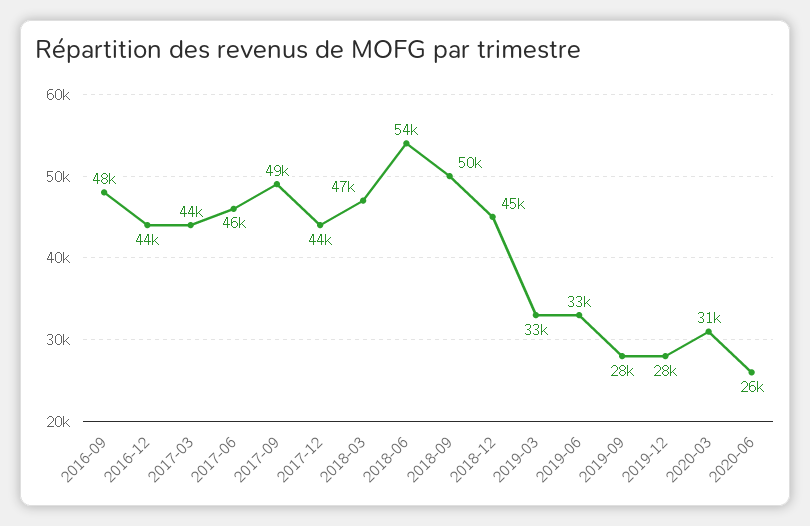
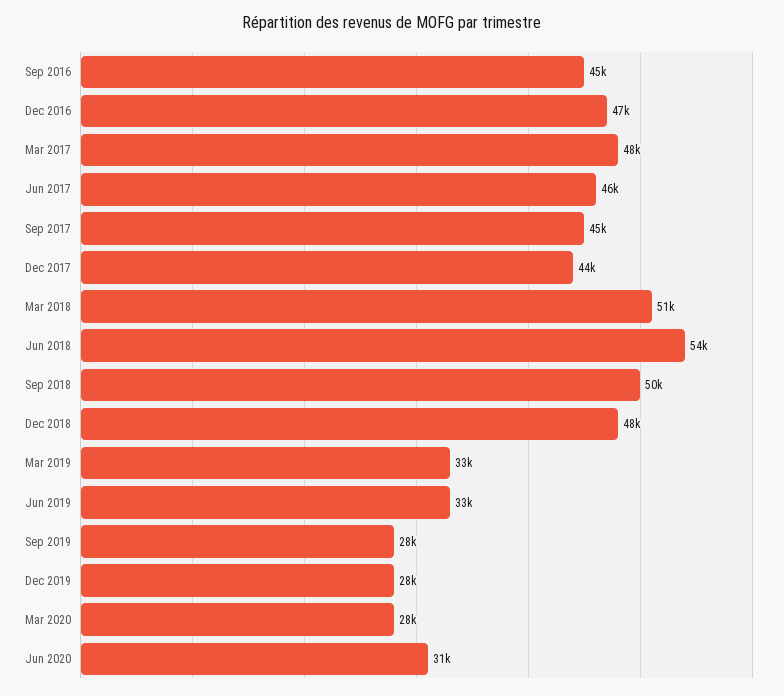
  {
-   "2016-09": 48000,
+   "2016-09": 45000,
-   "2016-12": 44000,
+   "2016-12": 47000,
-   "2017-03": 44000,
+   "2017-03": 48000,
    "2017-06": 46000,
-   "2017-09": 49000,
+   "2017-09": 45000,
    "2017-12": 44000,
-   "2018-03": 47000,
+   "2018-03": 51000,
    "2018-06": 54000,
    "2018-09": 50000,
-   "2018-12": 45000,
+   "2018-12": 48000,
    "2019-03": 33000,
    "2019-06": 33000,
    "2019-09": 28000,
    "2019-12": 28000,
-   "2020-03": 31000,
+   "2020-03": 28000,
-   "2020-06": 26000
+   "2020-06": 31000
  }

